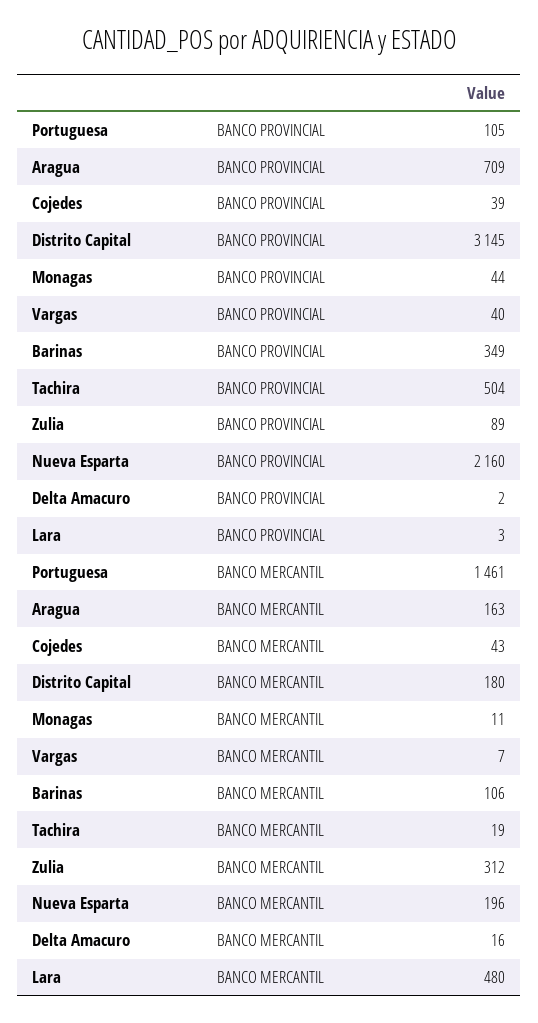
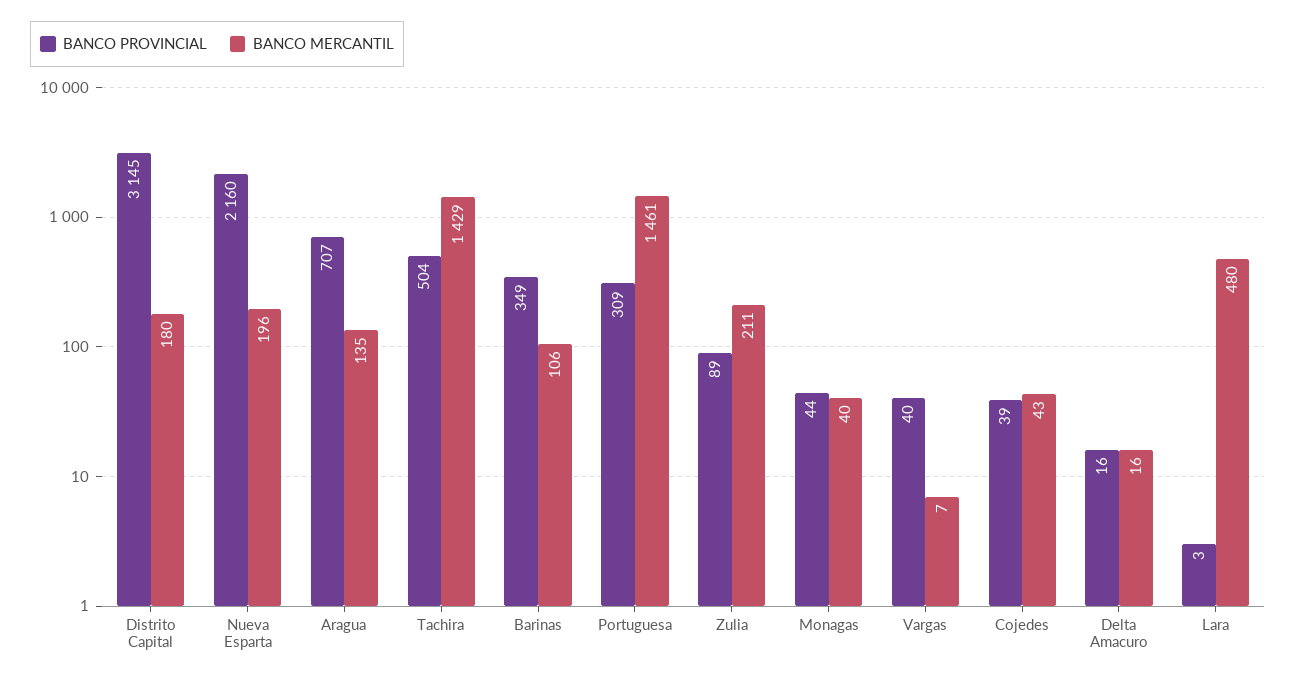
  {
    "BANCO PROVINCIAL": {
-     "Portuguesa": 105,
+     "Portuguesa": 309,
-     "Aragua": 709,
+     "Aragua": 707,
      "Cojedes": 39,
      "Distrito Capital": 3145,
      "Monagas": 44,
      "Vargas": 40,
      "Barinas": 349,
      "Tachira": 504,
      "Zulia": 89,
      "Nueva Esparta": 2160,
-     "Delta Amacuro": 2,
+     "Delta Amacuro": 16,
      "Lara": 3
    },
    "BANCO MERCANTIL": {
      "Portuguesa": 1461,
-     "Aragua": 163,
+     "Aragua": 135,
      "Cojedes": 43,
      "Distrito Capital": 180,
-     "Monagas": 11,
+     "Monagas": 40,
      "Vargas": 7,
      "Barinas": 106,
-     "Tachira": 19,
+     "Tachira": 1429,
-     "Zulia": 312,
+     "Zulia": 211,
      "Nueva Esparta": 196,
      "Delta Amacuro": 16,
      "Lara": 480
    }
  }

